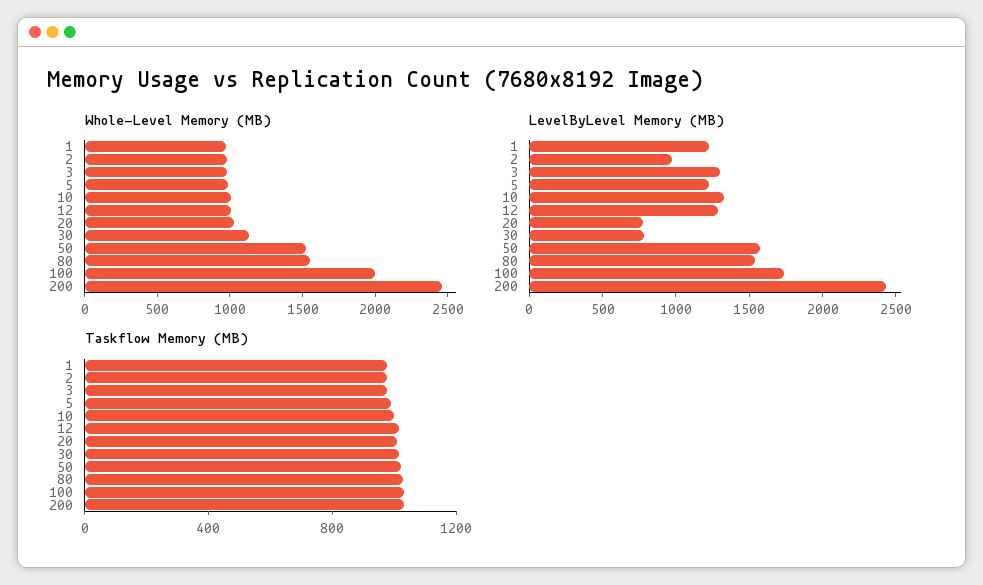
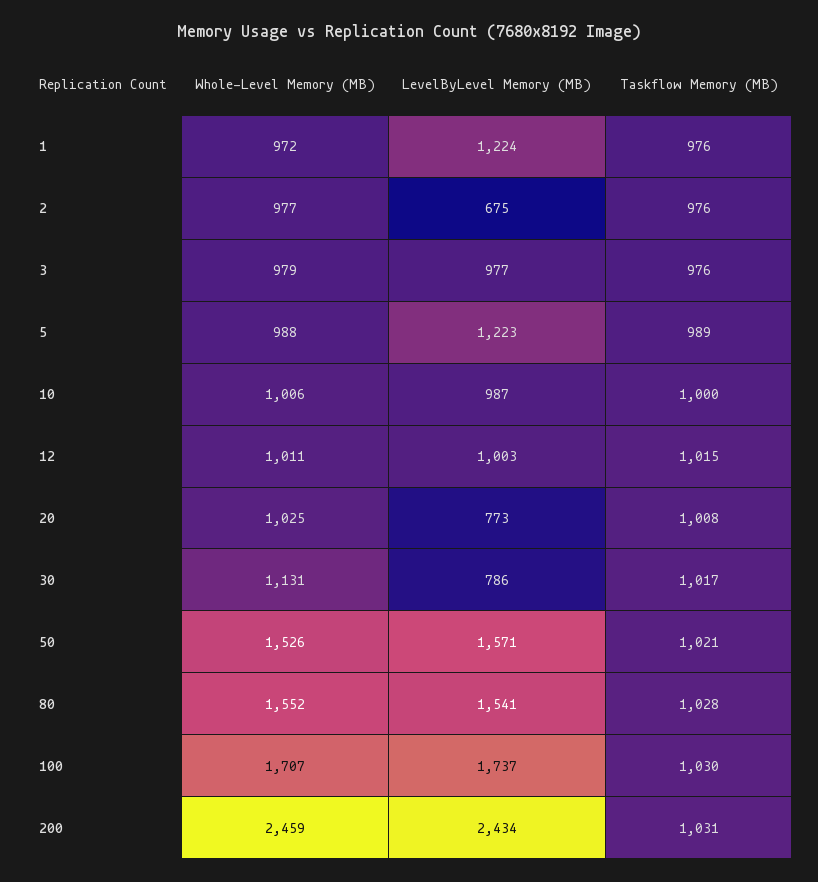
  {
    "Whole-Level Memory (MB)": {
      "1": 972,
      "2": 977,
      "3": 979,
      "5": 988,
      "10": 1006,
      "12": 1011,
      "20": 1025,
      "30": 1131,
      "50": 1526,
      "80": 1552,
-     "100": 2000,
+     "100": 1707,
      "200": 2459
    },
    "LevelByLevel Memory (MB)": {
      "1": 1224,
-     "2": 1000,
+     "2": 675,
-     "3": 1300,
+     "3": 977,
      "5": 1223,
-     "10": 1300,
+     "10": 987,
-     "12": 1300,
+     "12": 1003,
      "20": 773,
      "30": 786,
      "50": 1571,
      "80": 1541,
      "100": 1737,
      "200": 2434
    },
    "Taskflow Memory (MB)": {
      "1": 976,
      "2": 976,
      "3": 976,
      "5": 989,
      "10": 1000,
      "12": 1015,
      "20": 1008,
      "30": 1017,
      "50": 1021,
      "80": 1028,
      "100": 1030,
      "200": 1031
    }
  }

